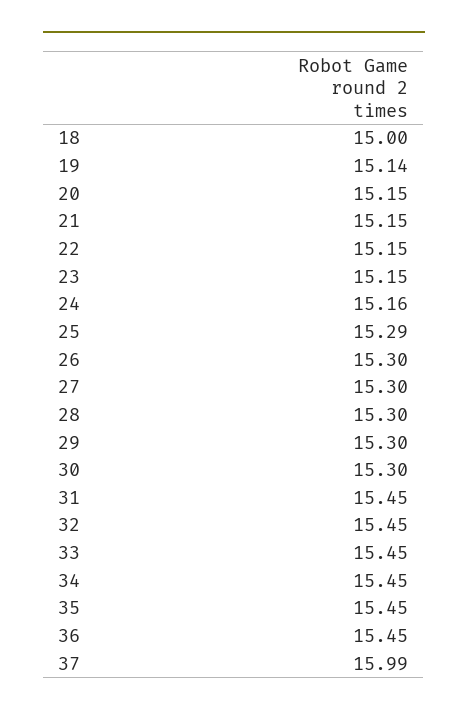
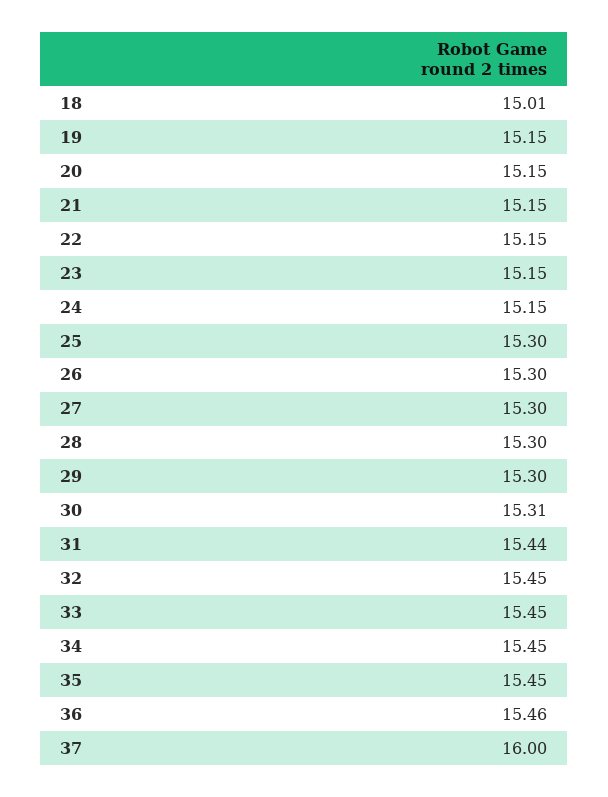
  {
-   "18": 15,
+   "18": 15.01,
-   "19": 15.14,
+   "19": 15.15,
    "20": 15.15,
    "21": 15.15,
    "22": 15.15,
    "23": 15.15,
-   "24": 15.16,
+   "24": 15.15,
-   "25": 15.29,
+   "25": 15.3,
    "26": 15.3,
    "27": 15.3,
    "28": 15.3,
    "29": 15.3,
-   "30": 15.3,
+   "30": 15.31,
-   "31": 15.45,
+   "31": 15.44,
    "32": 15.45,
    "33": 15.45,
    "34": 15.45,
    "35": 15.45,
-   "36": 15.45,
+   "36": 15.46,
-   "37": 15.99
+   "37": 16
  }

